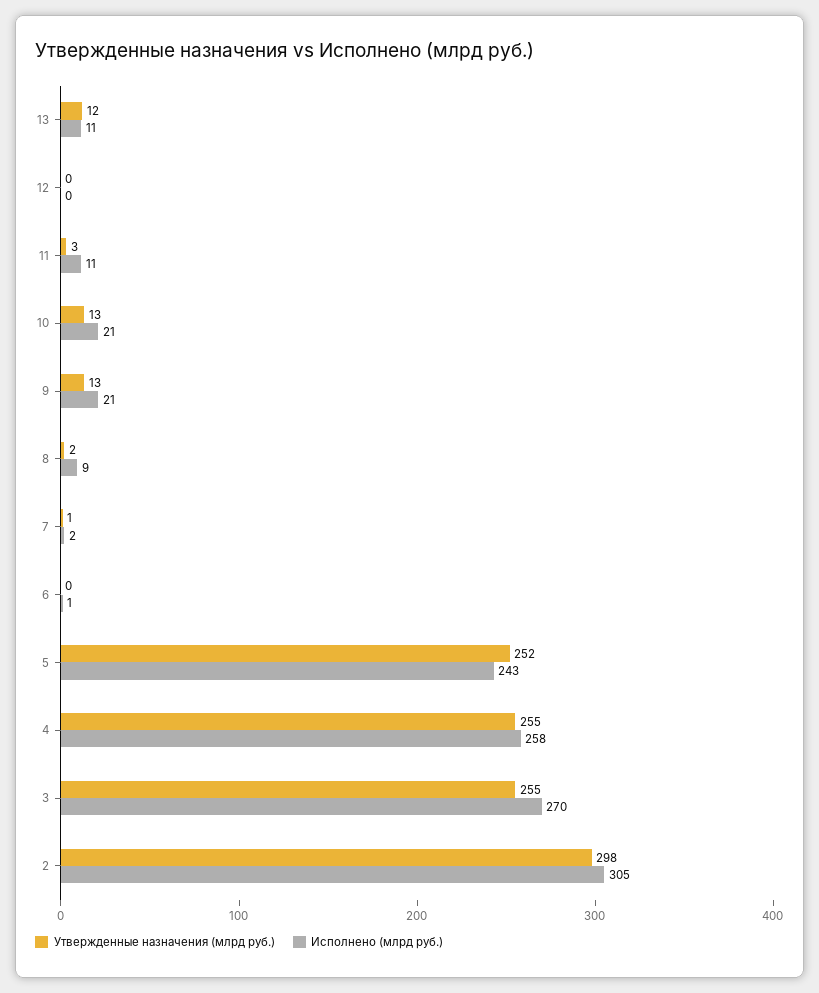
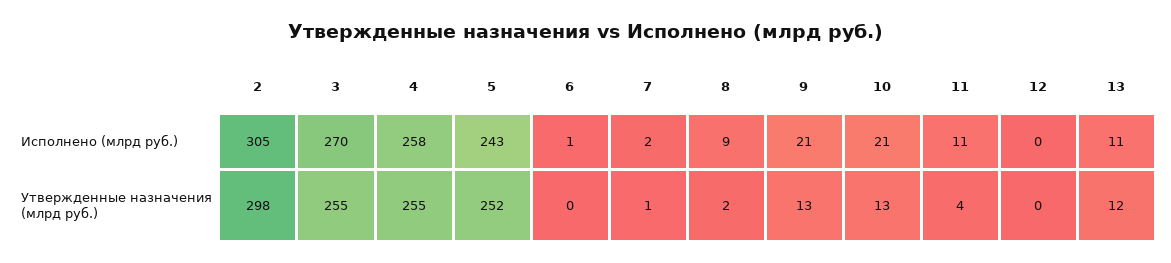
  {
    "Утвержденные назначения (млрд руб.)": {
      "13": 12,
      "12": 0,
-     "11": 3,
+     "11": 4,
      "10": 13,
      "9": 13,
      "8": 2,
      "7": 1,
      "6": 0,
      "5": 252,
      "4": 255,
      "3": 255,
      "2": 298
    },
    "Исполнено (млрд руб.)": {
      "13": 11,
      "12": 0,
      "11": 11,
      "10": 21,
      "9": 21,
      "8": 9,
      "7": 2,
      "6": 1,
      "5": 243,
      "4": 258,
      "3": 270,
      "2": 305
    }
  }

